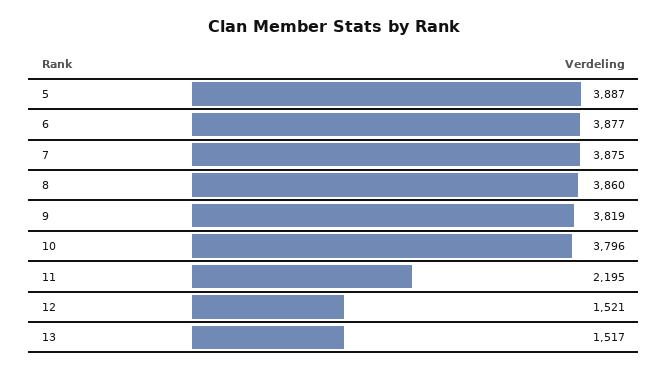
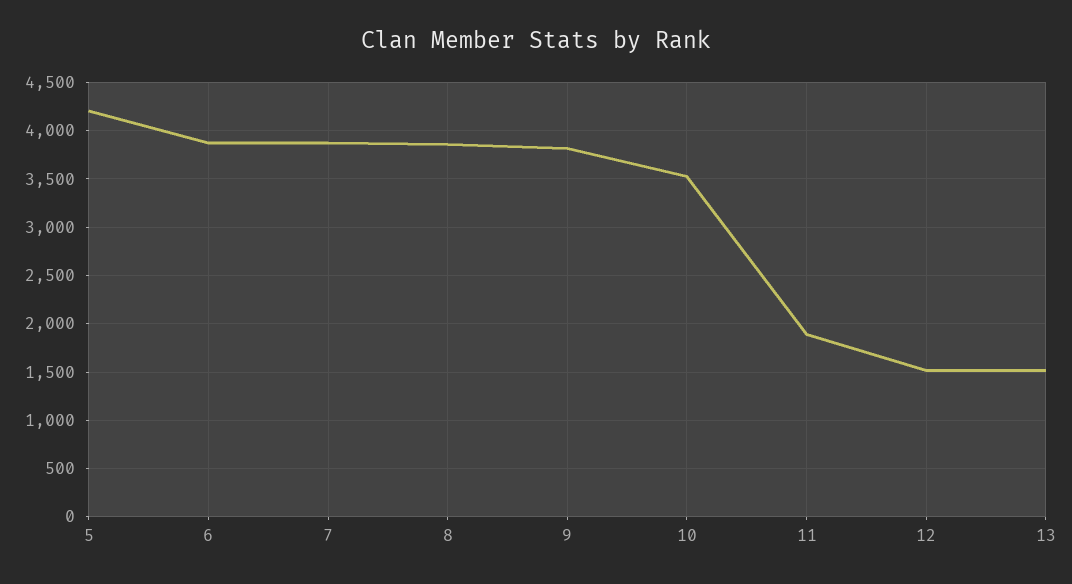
  {
-   "5": 3887,
+   "5": 4200,
    "6": 3877,
    "7": 3875,
    "8": 3860,
    "9": 3819,
-   "10": 3796,
+   "10": 3500,
-   "11": 2195,
+   "11": 1900,
    "12": 1521,
    "13": 1517
  }

